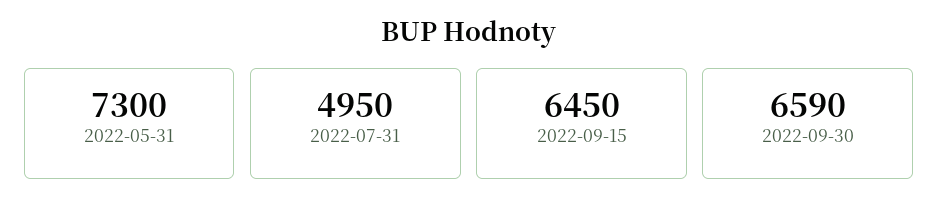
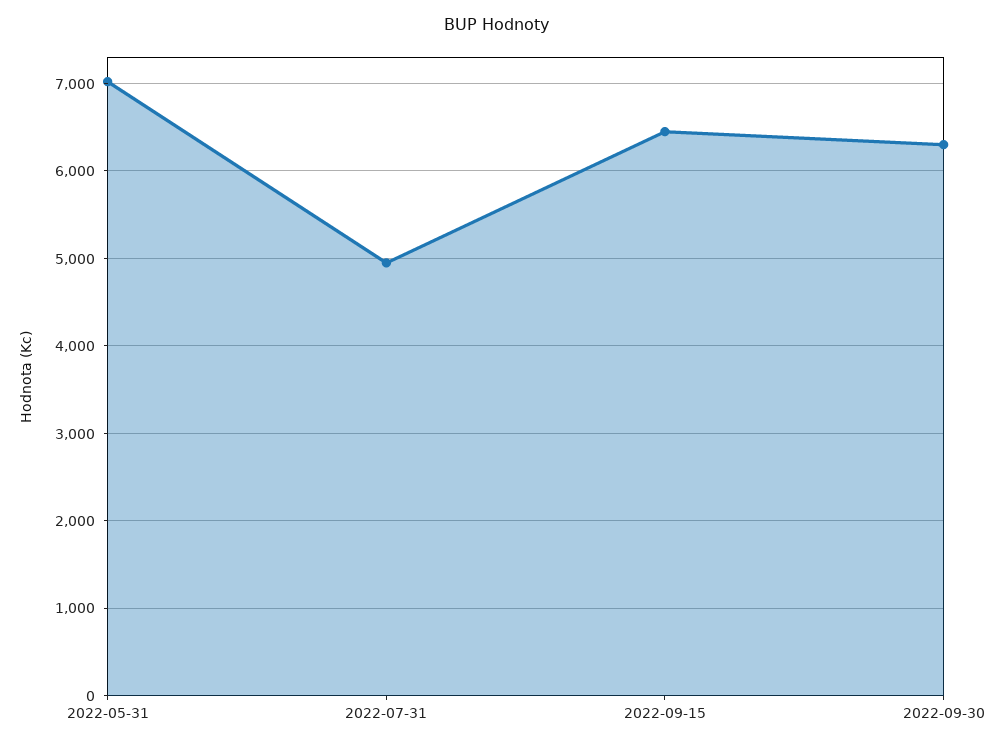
  {
-   "2022-05-31": 7300,
+   "2022-05-31": 7000,
    "2022-07-31": 4950,
    "2022-09-15": 6450,
-   "2022-09-30": 6590
+   "2022-09-30": 6300
  }

